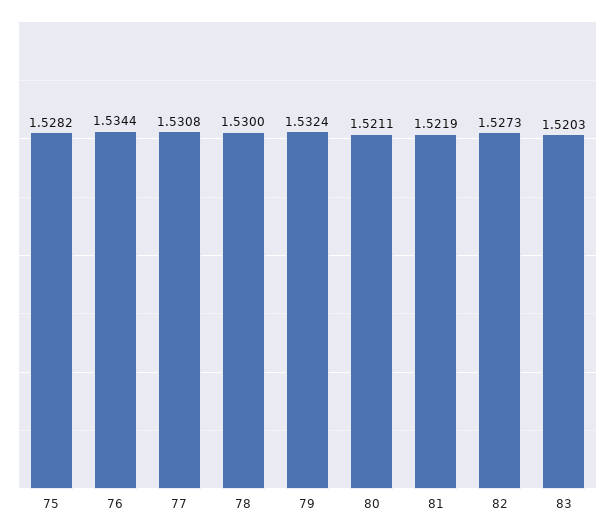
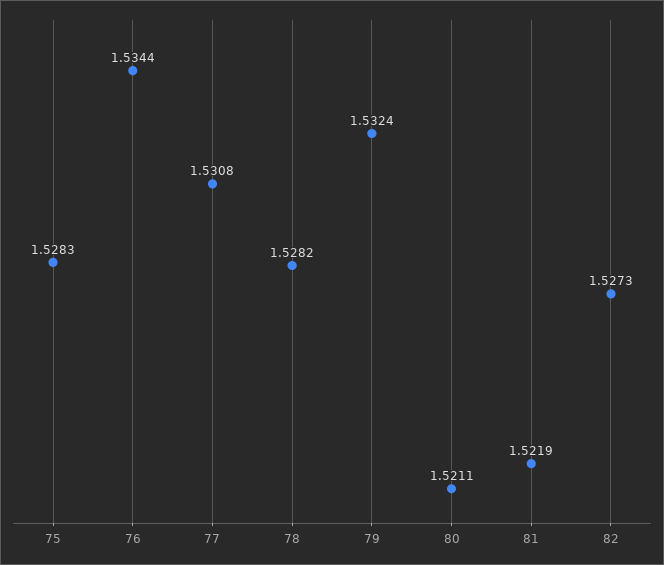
  {
-   "75": 1.5282,
+   "75": 1.5283,
    "76": 1.5344,
    "77": 1.5308,
-   "78": 1.53,
+   "78": 1.5282,
    "79": 1.5324,
    "80": 1.5211,
    "81": 1.5219,
-   "82": 1.5273,
+   "82": 1.5273
-   "83": 1.5203
  }

